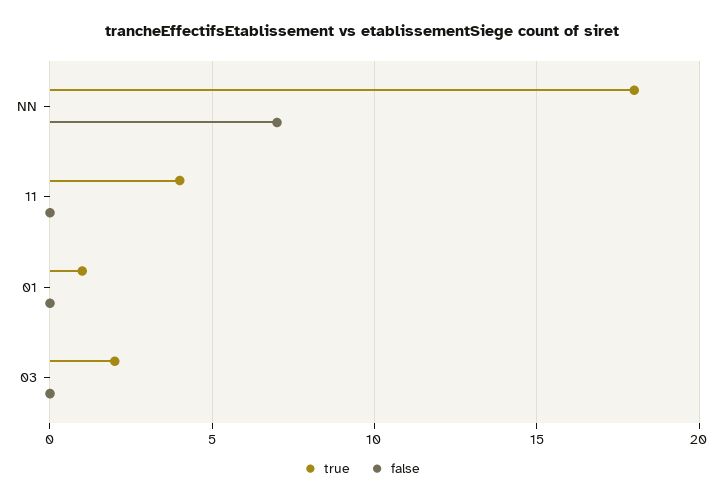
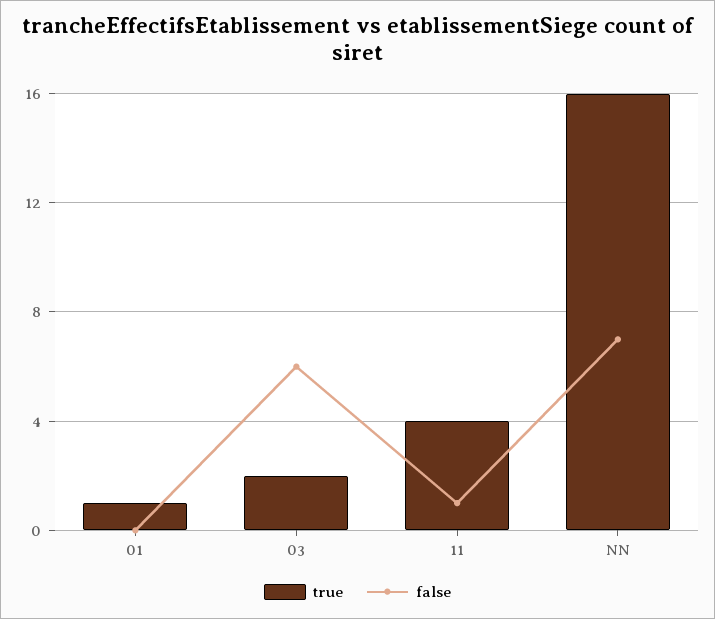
  {
    "true": {
-     "NN": 18,
+     "NN": 16,
      "11": 4,
      "01": 1,
      "03": 2
    },
    "false": {
      "NN": 7,
-     "11": 0,
+     "11": 1,
      "01": 0,
-     "03": 0
+     "03": 6
    }
  }

